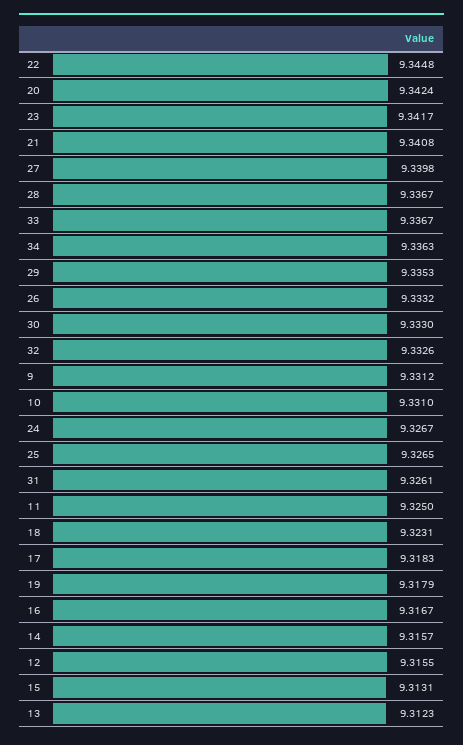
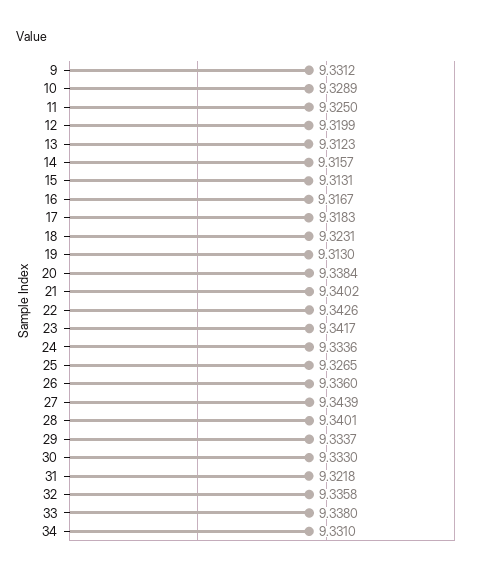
  {
-   "22": 9.3448,
+   "22": 9.3426,
-   "20": 9.3424,
+   "20": 9.3384,
    "23": 9.3417,
-   "21": 9.3408,
+   "21": 9.3402,
-   "27": 9.3398,
+   "27": 9.3439,
-   "28": 9.3367,
+   "28": 9.3401,
-   "33": 9.3367,
+   "33": 9.338,
-   "34": 9.3363,
+   "34": 9.331,
-   "29": 9.3353,
+   "29": 9.3337,
-   "26": 9.3332,
+   "26": 9.336,
    "30": 9.333,
-   "32": 9.3326,
+   "32": 9.3358,
    "9": 9.3312,
-   "10": 9.331,
+   "10": 9.3289,
-   "24": 9.3267,
+   "24": 9.3336,
    "25": 9.3265,
-   "31": 9.3261,
+   "31": 9.3218,
    "11": 9.325,
    "18": 9.3231,
    "17": 9.3183,
-   "19": 9.3179,
+   "19": 9.313,
    "16": 9.3167,
    "14": 9.3157,
-   "12": 9.3155,
+   "12": 9.3199,
    "15": 9.3131,
    "13": 9.3123
  }

